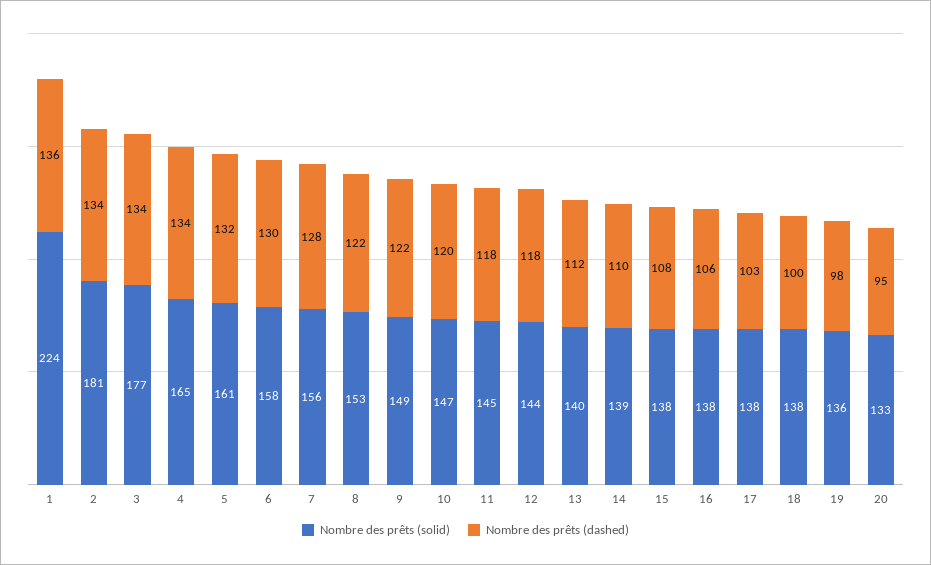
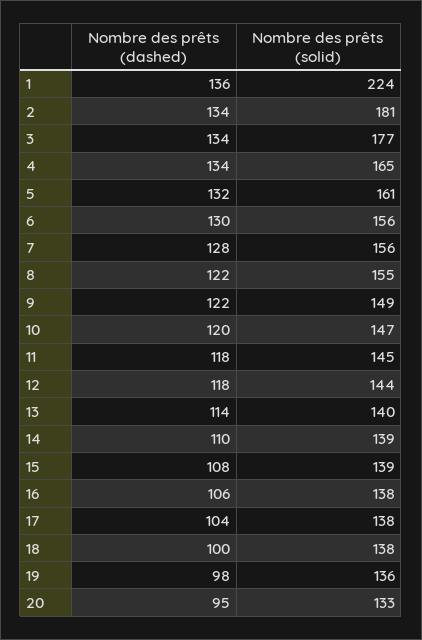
  {
    "Nombre des prêts (solid)": {
      "1": 224,
      "2": 181,
      "3": 177,
      "4": 165,
      "5": 161,
-     "6": 158,
+     "6": 156,
      "7": 156,
-     "8": 153,
+     "8": 155,
      "9": 149,
      "10": 147,
      "11": 145,
      "12": 144,
      "13": 140,
      "14": 139,
-     "15": 138,
+     "15": 139,
      "16": 138,
      "17": 138,
      "18": 138,
      "19": 136,
      "20": 133
    },
    "Nombre des prêts (dashed)": {
      "1": 136,
      "2": 134,
      "3": 134,
      "4": 134,
      "5": 132,
      "6": 130,
      "7": 128,
      "8": 122,
      "9": 122,
      "10": 120,
      "11": 118,
      "12": 118,
-     "13": 112,
+     "13": 114,
      "14": 110,
      "15": 108,
      "16": 106,
-     "17": 103,
+     "17": 104,
      "18": 100,
      "19": 98,
      "20": 95
    }
  }

